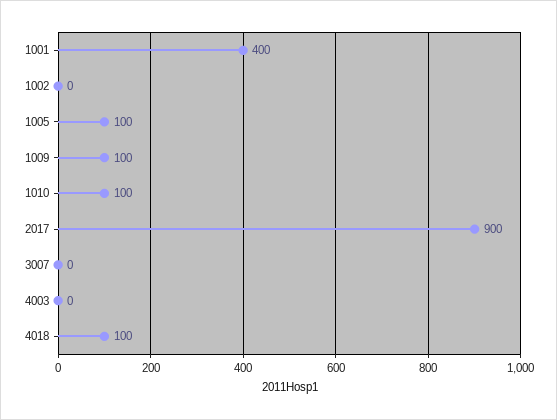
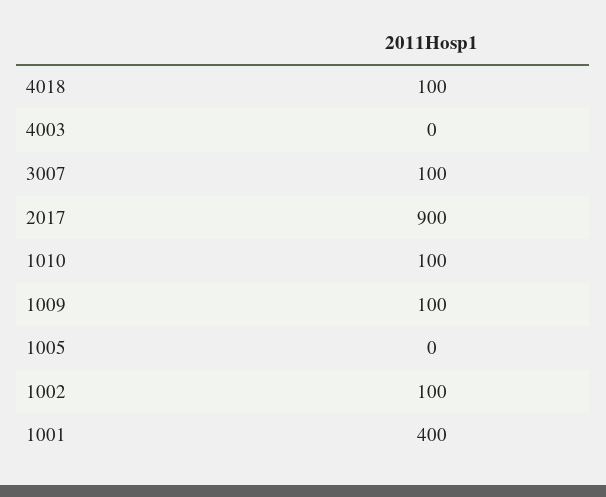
  {
    "1001": 400,
-   "1002": 0,
+   "1002": 100,
-   "1005": 100,
+   "1005": 0,
    "1009": 100,
    "1010": 100,
    "2017": 900,
-   "3007": 0,
+   "3007": 100,
    "4003": 0,
    "4018": 100
  }

